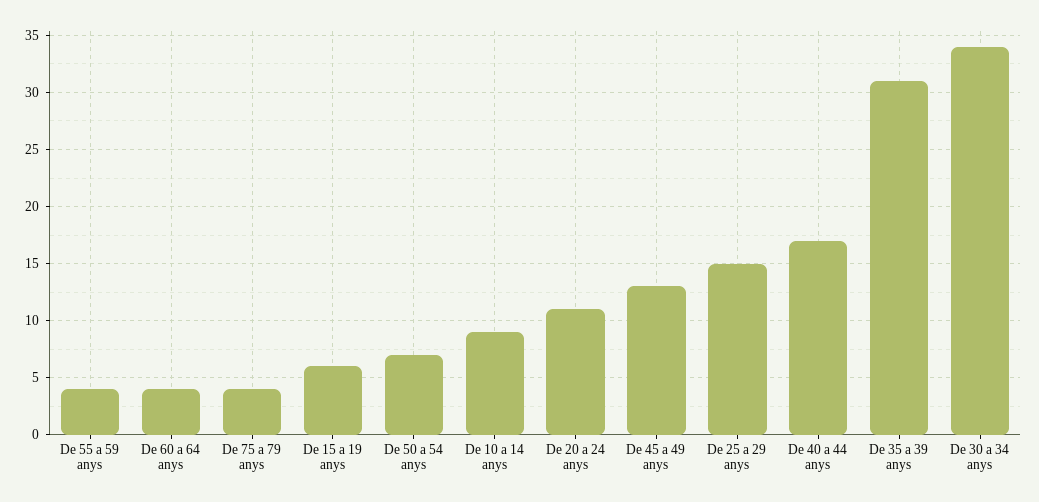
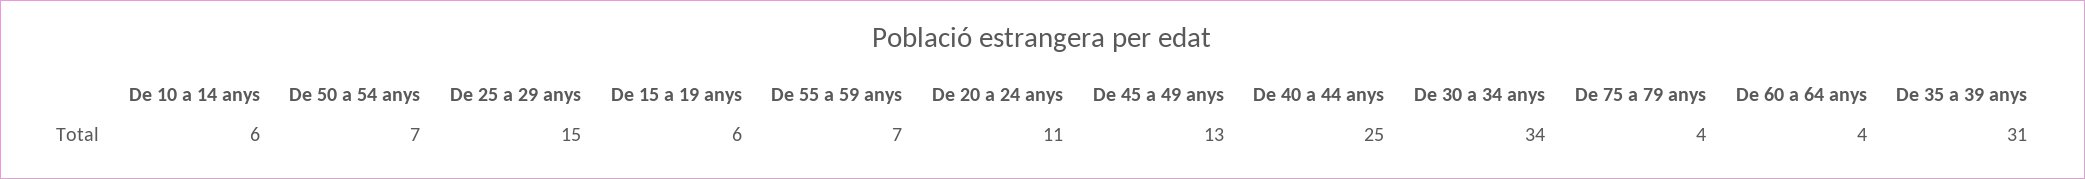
  {
-   "De 55 a 59 anys": 4,
+   "De 55 a 59 anys": 7,
    "De 60 a 64 anys": 4,
    "De 75 a 79 anys": 4,
    "De 15 a 19 anys": 6,
    "De 50 a 54 anys": 7,
-   "De 10 a 14 anys": 9,
+   "De 10 a 14 anys": 6,
    "De 20 a 24 anys": 11,
    "De 45 a 49 anys": 13,
    "De 25 a 29 anys": 15,
-   "De 40 a 44 anys": 17,
+   "De 40 a 44 anys": 25,
    "De 35 a 39 anys": 31,
    "De 30 a 34 anys": 34
  }

